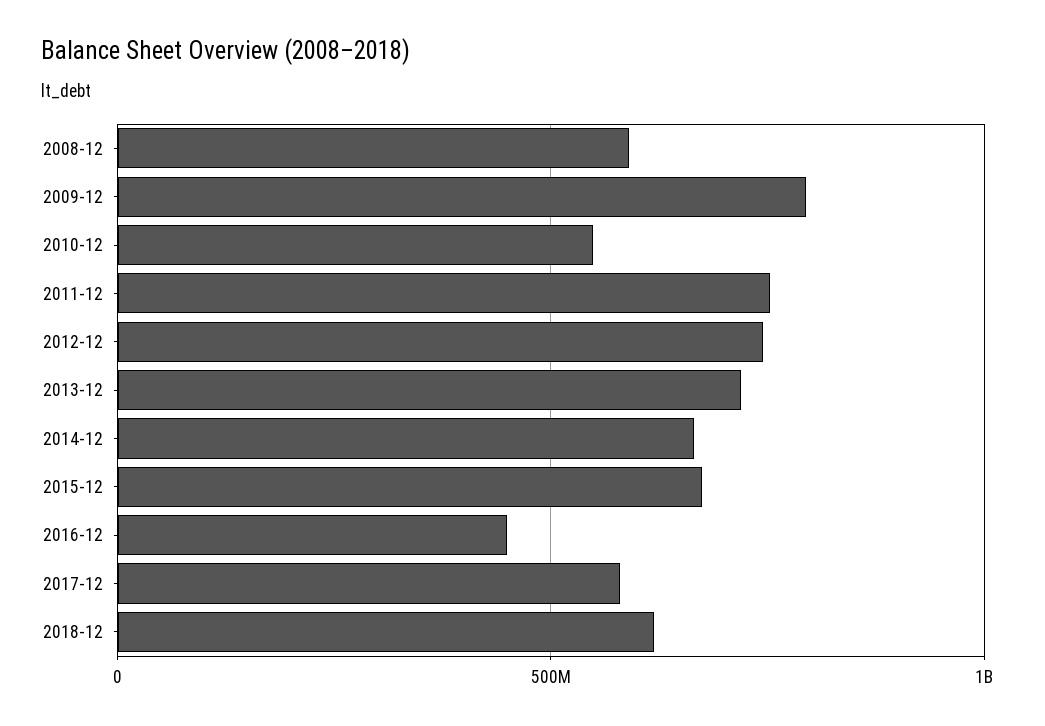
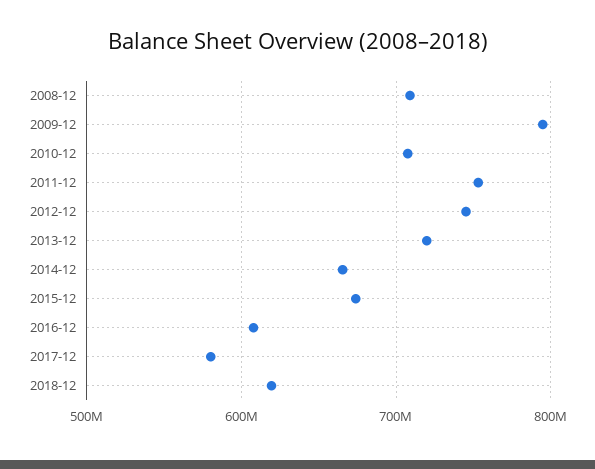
  {
-   "2008-12": 600000000,
+   "2008-12": 710000000,
    "2009-12": 790000000,
-   "2010-12": 550000000,
+   "2010-12": 710000000,
    "2011-12": 750000000,
    "2012-12": 750000000,
    "2013-12": 720000000,
    "2014-12": 670000000,
    "2015-12": 670000000,
-   "2016-12": 450000000,
+   "2016-12": 610000000,
    "2017-12": 580000000,
    "2018-12": 620000000
  }

